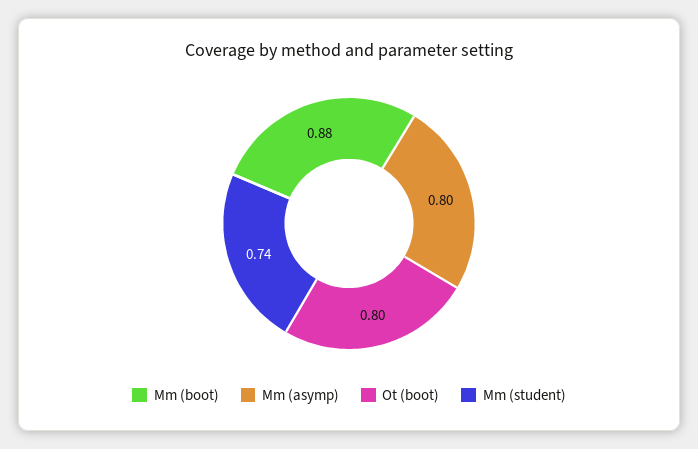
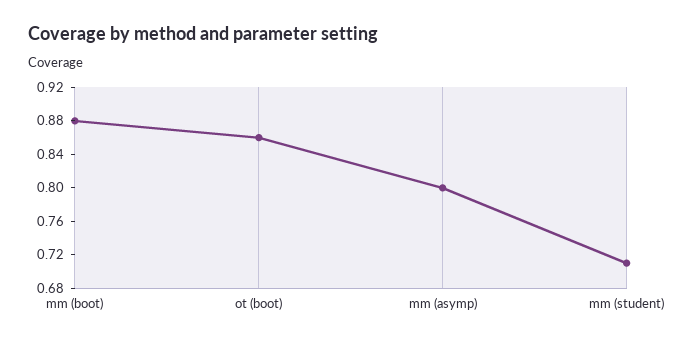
  {
    "Mm (boot)": 0.88,
    "Mm (asymp)": 0.8,
-   "Ot (boot)": 0.8,
+   "Ot (boot)": 0.86,
-   "Mm (student)": 0.74
+   "Mm (student)": 0.71
  }

